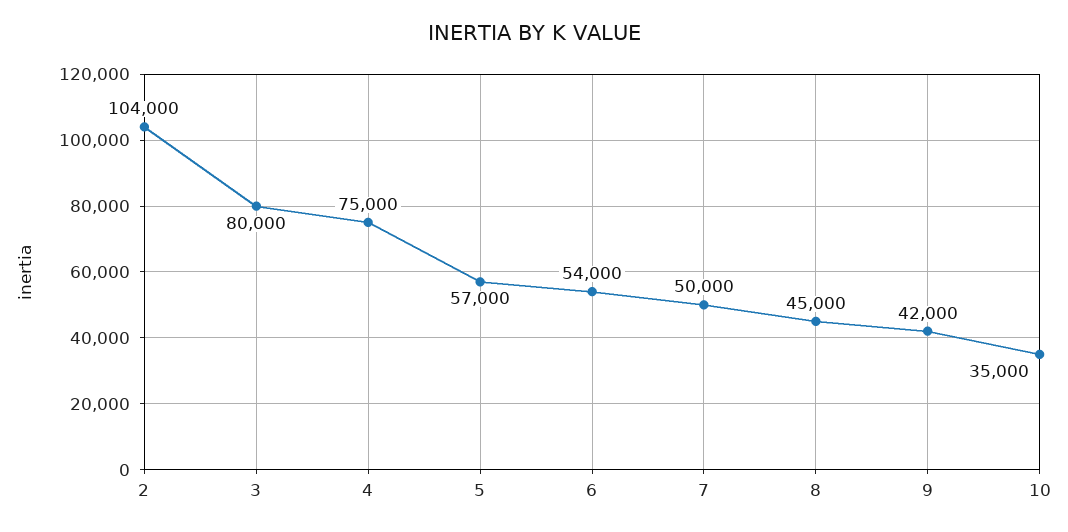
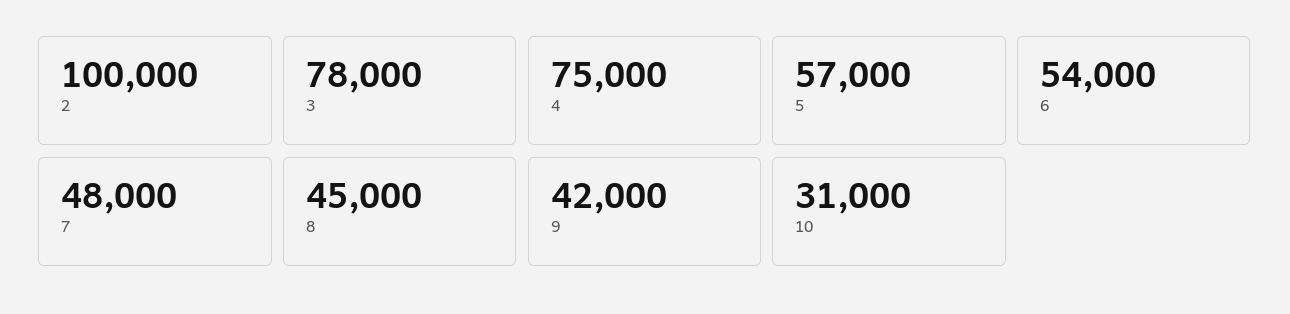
  {
-   "2": 104000,
+   "2": 100000,
-   "3": 80000,
+   "3": 78000,
    "4": 75000,
    "5": 57000,
    "6": 54000,
-   "7": 50000,
+   "7": 48000,
    "8": 45000,
    "9": 42000,
-   "10": 35000
+   "10": 31000
  }

